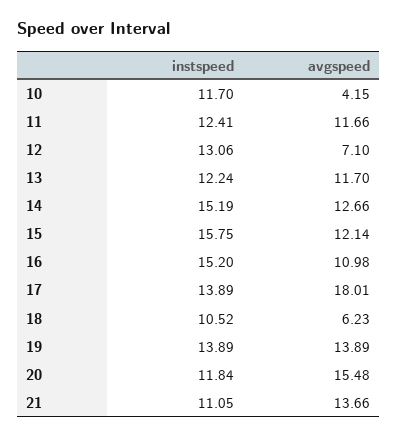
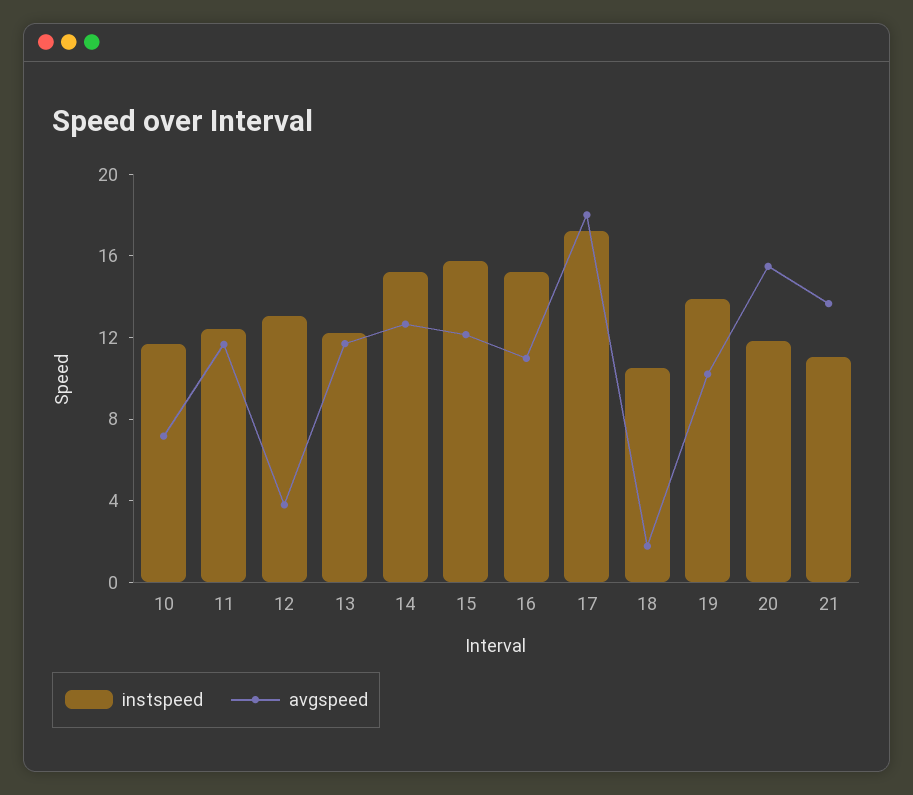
  {
    "instspeed": {
      "10": 11.7,
      "11": 12.41,
      "12": 13.06,
      "13": 12.24,
      "14": 15.19,
      "15": 15.75,
      "16": 15.2,
-     "17": 13.89,
+     "17": 17,
      "18": 10.52,
      "19": 13.89,
      "20": 11.84,
      "21": 11.05
    },
    "avgspeed": {
-     "10": 4.15,
+     "10": 7,
      "11": 11.66,
-     "12": 7.1,
+     "12": 4,
      "13": 11.7,
      "14": 12.66,
      "15": 12.14,
      "16": 10.98,
      "17": 18.01,
-     "18": 6.23,
+     "18": 2,
-     "19": 13.89,
+     "19": 10,
      "20": 15.48,
      "21": 13.66
    }
  }

